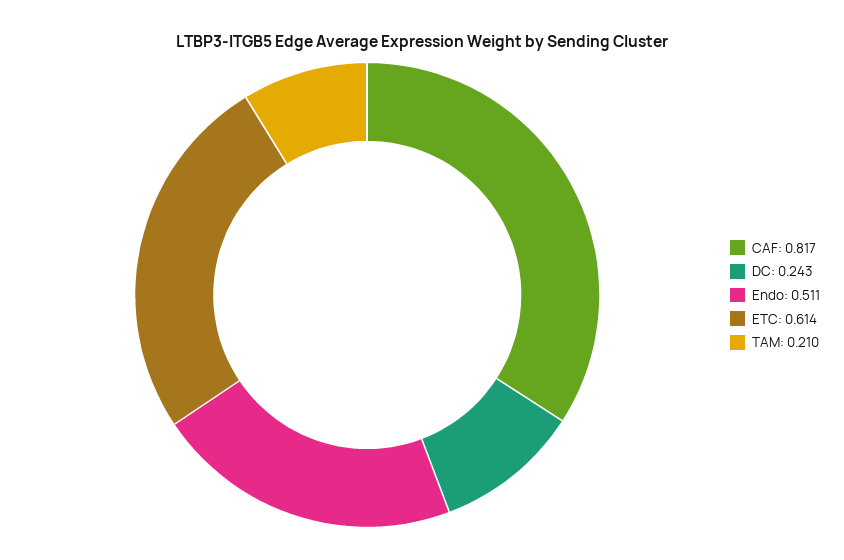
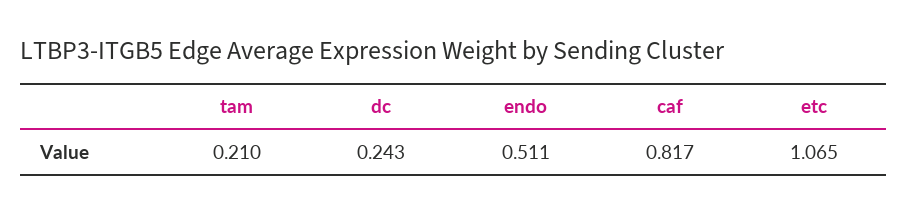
  {
    "CAF": 0.817,
    "DC": 0.243,
    "Endo": 0.511,
-   "ETC": 0.614,
+   "ETC": 1.065,
    "TAM": 0.21
  }

